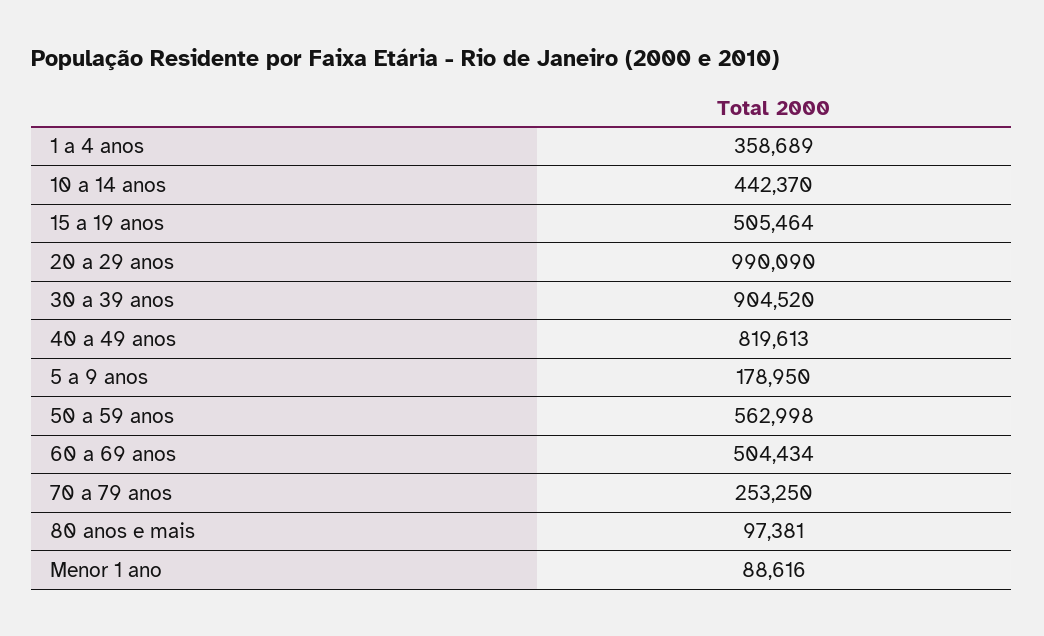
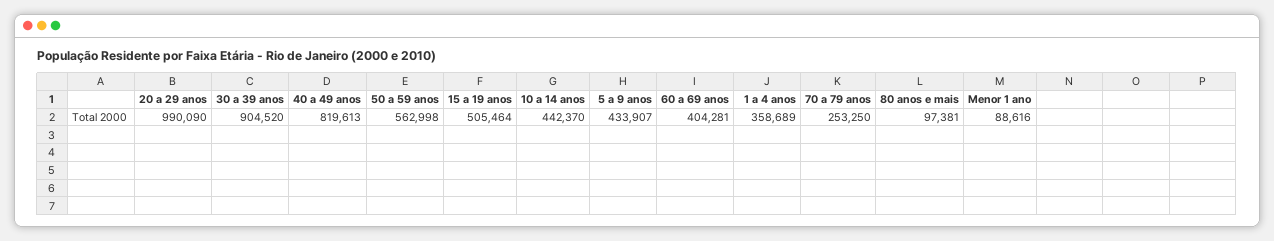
  {
    "1 a 4 anos": 358689,
    "10 a 14 anos": 442370,
    "15 a 19 anos": 505464,
    "20 a 29 anos": 990090,
    "30 a 39 anos": 904520,
    "40 a 49 anos": 819613,
-   "5 a 9 anos": 178950,
+   "5 a 9 anos": 433907,
    "50 a 59 anos": 562998,
-   "60 a 69 anos": 504434,
+   "60 a 69 anos": 404281,
    "70 a 79 anos": 253250,
    "80 anos e mais": 97381,
    "Menor 1 ano": 88616
  }

